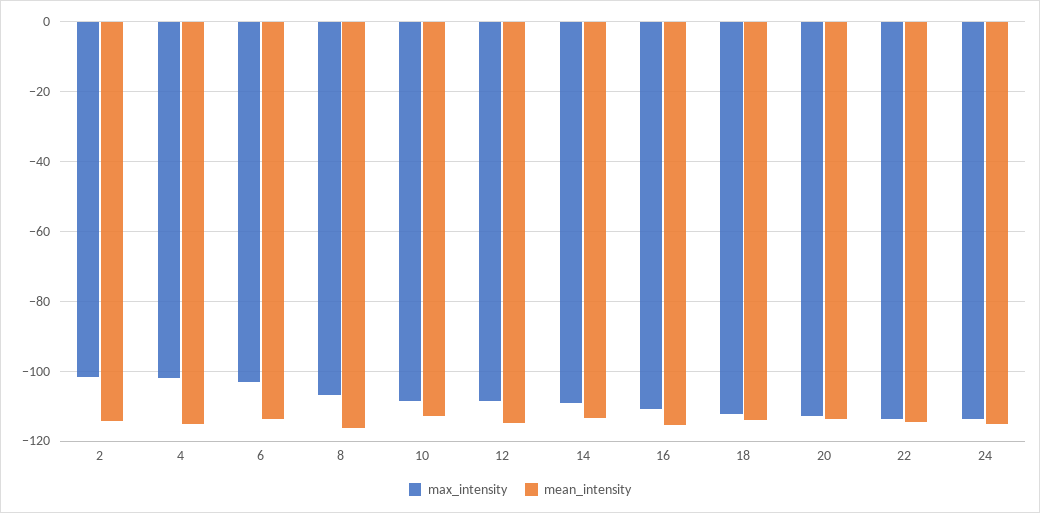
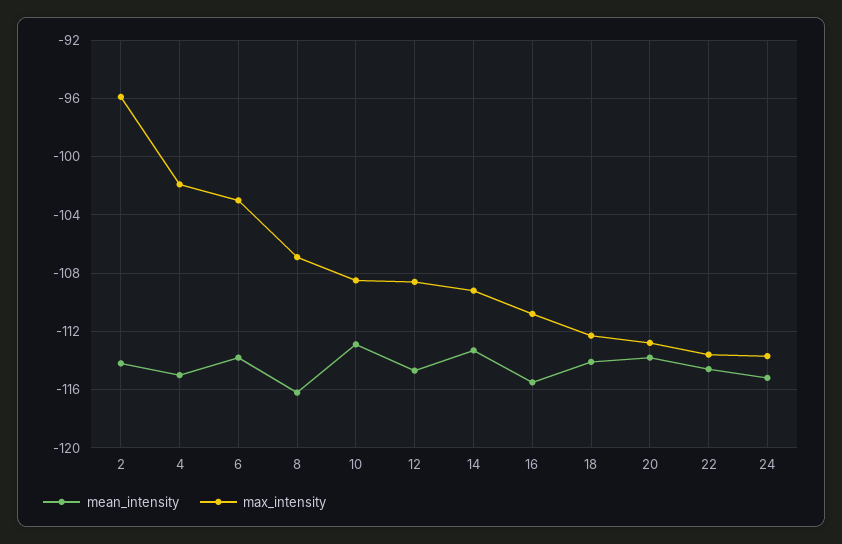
  {
    "max_intensity": {
-     "2": -102,
+     "2": -96,
      "4": -102,
      "6": -103,
      "8": -107,
      "10": -108.5,
      "12": -108.5,
      "14": -109,
      "16": -111,
      "18": -112.5,
      "20": -113,
      "22": -113.5,
      "24": -113.5
    },
    "mean_intensity": {
      "2": -114,
      "4": -115,
      "6": -114,
      "8": -116,
      "10": -113,
      "12": -114.5,
      "14": -113.5,
      "16": -115.5,
      "18": -114,
      "20": -114,
      "22": -114.5,
      "24": -115
    }
  }

